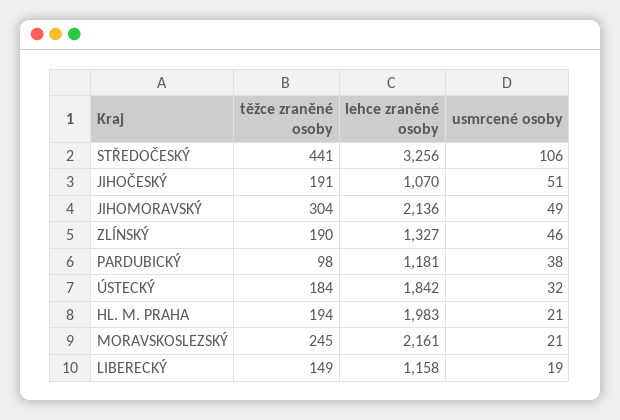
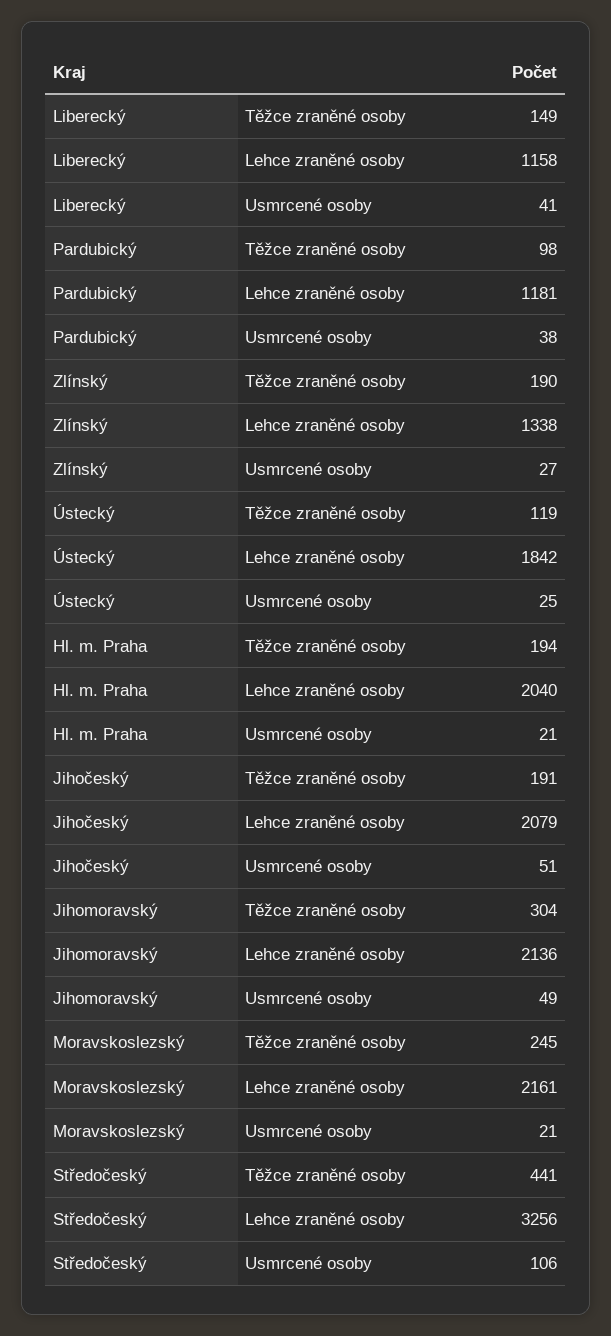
  {
    "těžce zraněné osoby": {
      "STŘEDOČESKÝ": 441,
      "JIHOČESKÝ": 191,
      "JIHOMORAVSKÝ": 304,
      "ZLÍNSKÝ": 190,
      "PARDUBICKÝ": 98,
-     "ÚSTECKÝ": 184,
+     "ÚSTECKÝ": 119,
      "HL. M. PRAHA": 194,
      "MORAVSKOSLEZSKÝ": 245,
      "LIBERECKÝ": 149
    },
    "lehce zraněné osoby": {
      "STŘEDOČESKÝ": 3256,
-     "JIHOČESKÝ": 1070,
+     "JIHOČESKÝ": 2079,
      "JIHOMORAVSKÝ": 2136,
-     "ZLÍNSKÝ": 1327,
+     "ZLÍNSKÝ": 1338,
      "PARDUBICKÝ": 1181,
      "ÚSTECKÝ": 1842,
-     "HL. M. PRAHA": 1983,
+     "HL. M. PRAHA": 2040,
      "MORAVSKOSLEZSKÝ": 2161,
      "LIBERECKÝ": 1158
    },
    "usmrcené osoby": {
      "STŘEDOČESKÝ": 106,
      "JIHOČESKÝ": 51,
      "JIHOMORAVSKÝ": 49,
-     "ZLÍNSKÝ": 46,
+     "ZLÍNSKÝ": 27,
      "PARDUBICKÝ": 38,
-     "ÚSTECKÝ": 32,
+     "ÚSTECKÝ": 25,
      "HL. M. PRAHA": 21,
      "MORAVSKOSLEZSKÝ": 21,
-     "LIBERECKÝ": 19
+     "LIBERECKÝ": 41
    }
  }

